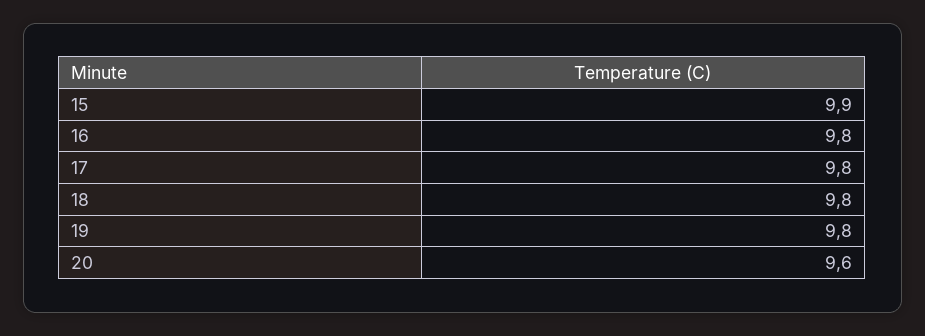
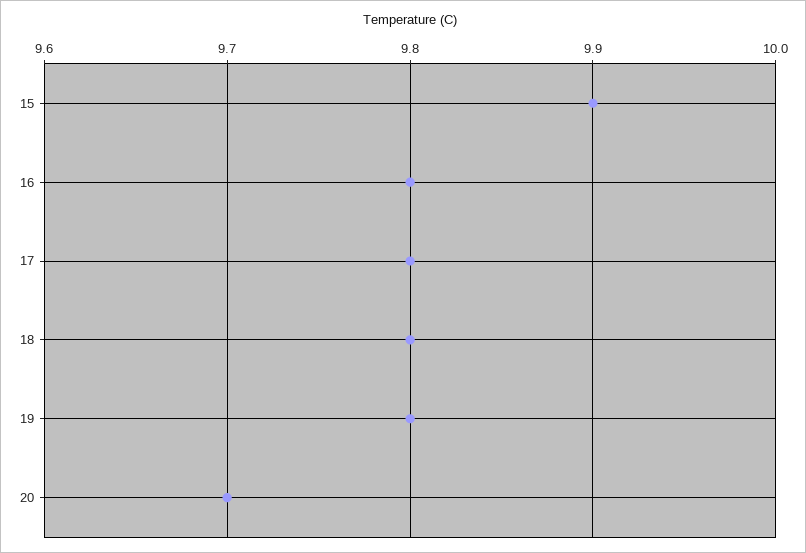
  {
    "15": 9.9,
    "16": 9.8,
    "17": 9.8,
    "18": 9.8,
    "19": 9.8,
-   "20": 9.6
+   "20": 9.7
  }

